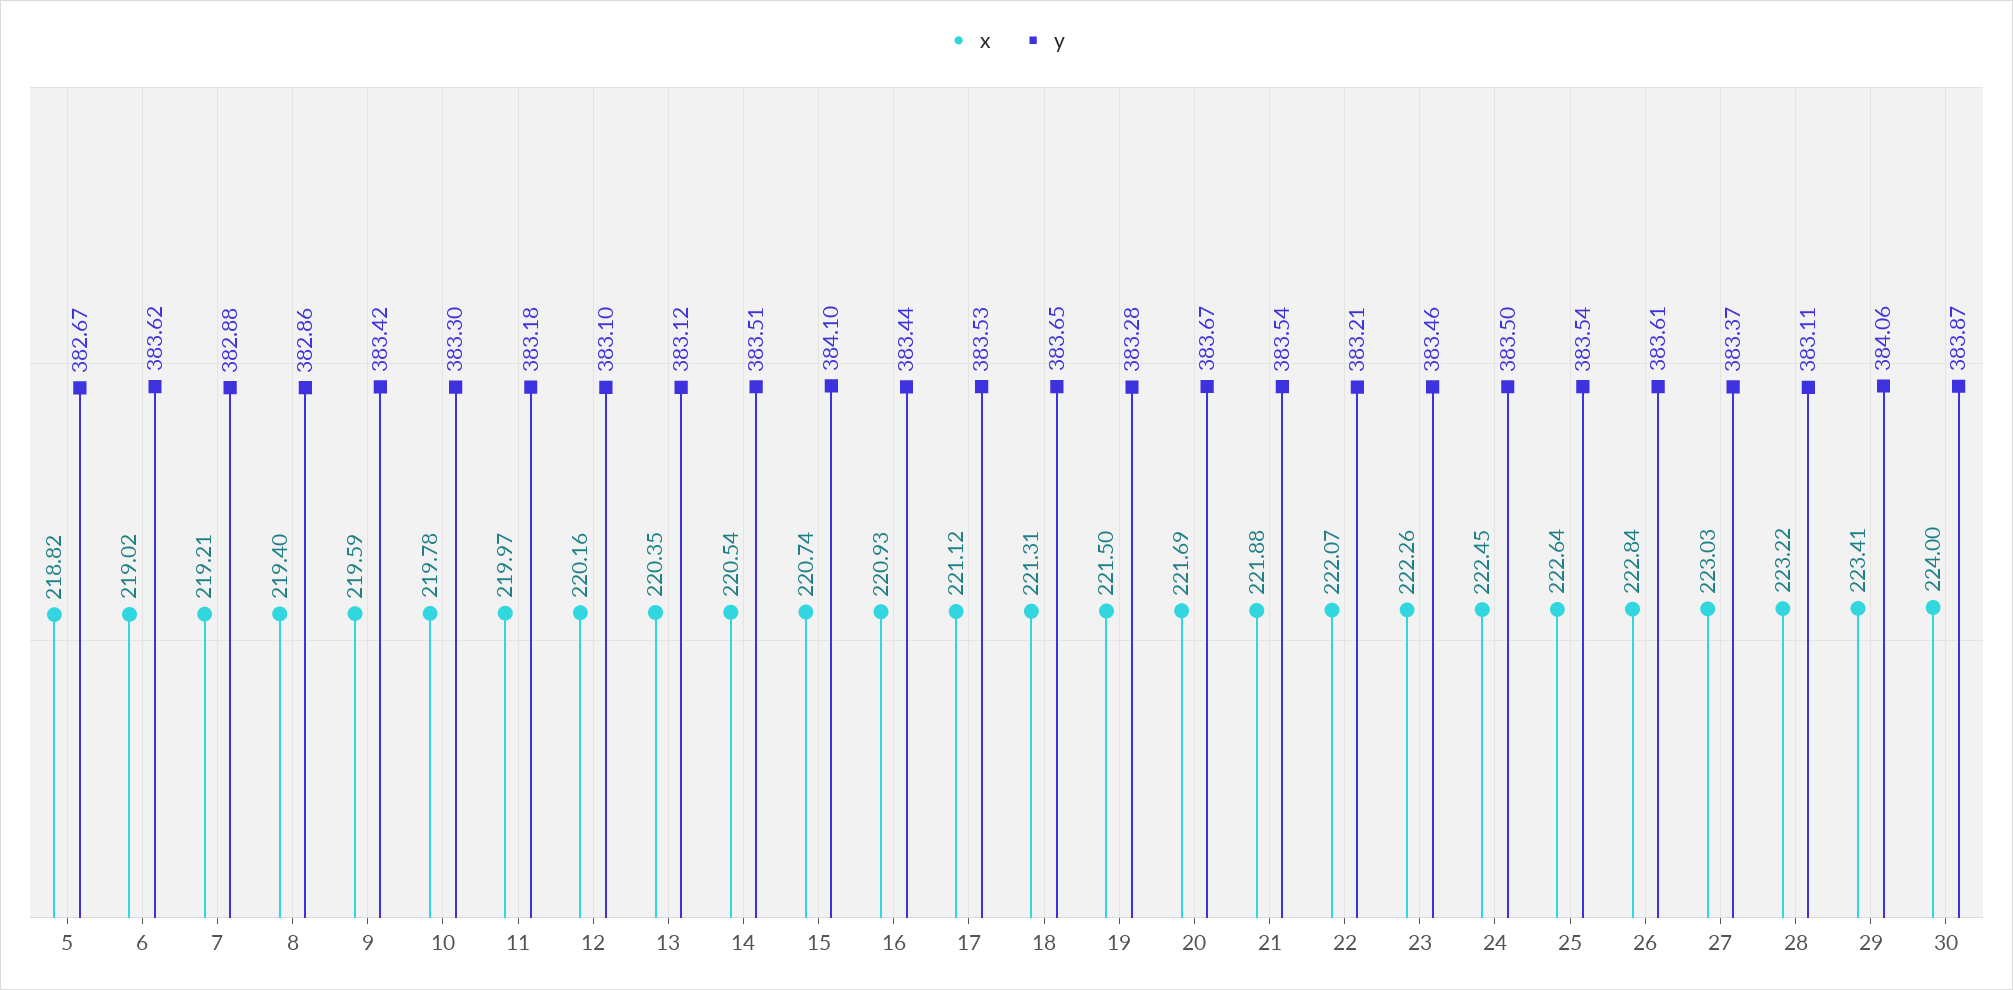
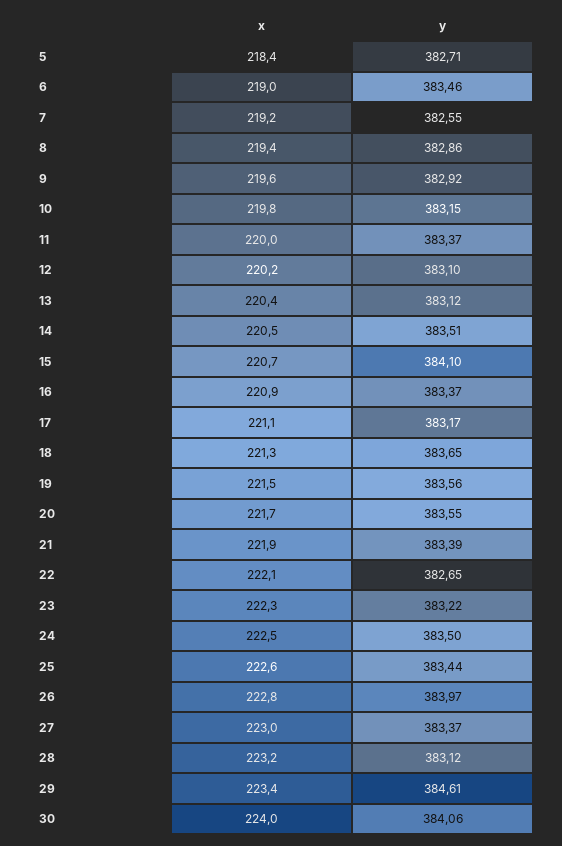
  {
    "x": {
-     "5": 218.82,
+     "5": 218.4,
      "6": 219.02,
      "7": 219.21,
      "8": 219.4,
      "9": 219.59,
      "10": 219.78,
      "11": 219.97,
      "12": 220.16,
      "13": 220.35,
      "14": 220.54,
      "15": 220.74,
      "16": 220.93,
      "17": 221.12,
      "18": 221.31,
      "19": 221.5,
      "20": 221.69,
      "21": 221.88,
      "22": 222.07,
      "23": 222.26,
      "24": 222.45,
      "25": 222.64,
      "26": 222.84,
      "27": 223.03,
      "28": 223.22,
      "29": 223.41,
      "30": 224
    },
    "y": {
-     "5": 382.67,
+     "5": 382.71,
-     "6": 383.62,
+     "6": 383.46,
-     "7": 382.88,
+     "7": 382.55,
      "8": 382.86,
-     "9": 383.42,
+     "9": 382.92,
-     "10": 383.3,
+     "10": 383.15,
-     "11": 383.18,
+     "11": 383.37,
      "12": 383.1,
      "13": 383.12,
      "14": 383.51,
      "15": 384.1,
-     "16": 383.44,
+     "16": 383.37,
-     "17": 383.53,
+     "17": 383.17,
      "18": 383.65,
-     "19": 383.28,
+     "19": 383.56,
-     "20": 383.67,
+     "20": 383.55,
-     "21": 383.54,
+     "21": 383.39,
-     "22": 383.21,
+     "22": 382.65,
-     "23": 383.46,
+     "23": 383.22,
      "24": 383.5,
-     "25": 383.54,
+     "25": 383.44,
-     "26": 383.61,
+     "26": 383.97,
      "27": 383.37,
-     "28": 383.11,
+     "28": 383.12,
-     "29": 384.06,
+     "29": 384.61,
-     "30": 383.87
+     "30": 384.06
    }
  }

